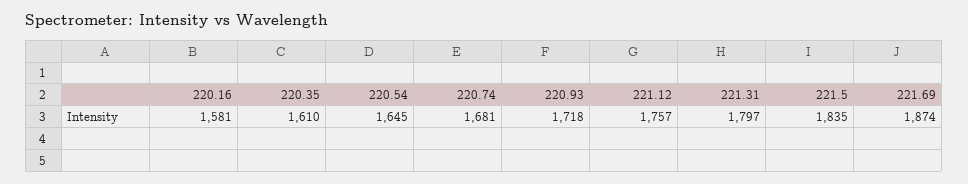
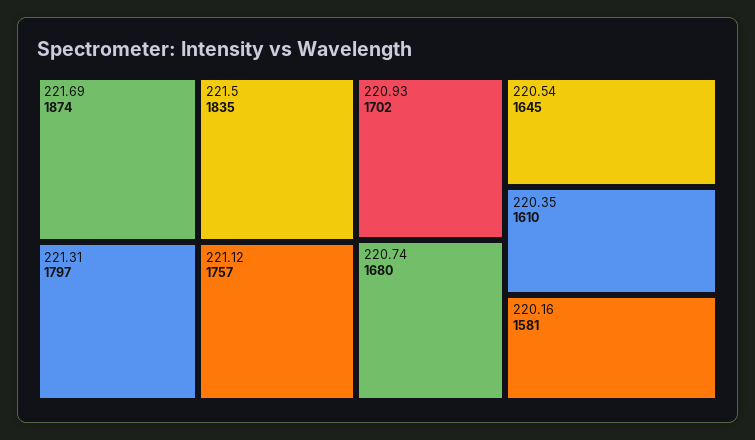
  {
    "220.16": 1581,
    "220.35": 1610,
    "220.54": 1645,
-   "220.74": 1681,
+   "220.74": 1680,
-   "220.93": 1718,
+   "220.93": 1702,
    "221.12": 1757,
    "221.31": 1797,
    "221.5": 1835,
    "221.69": 1874
  }

